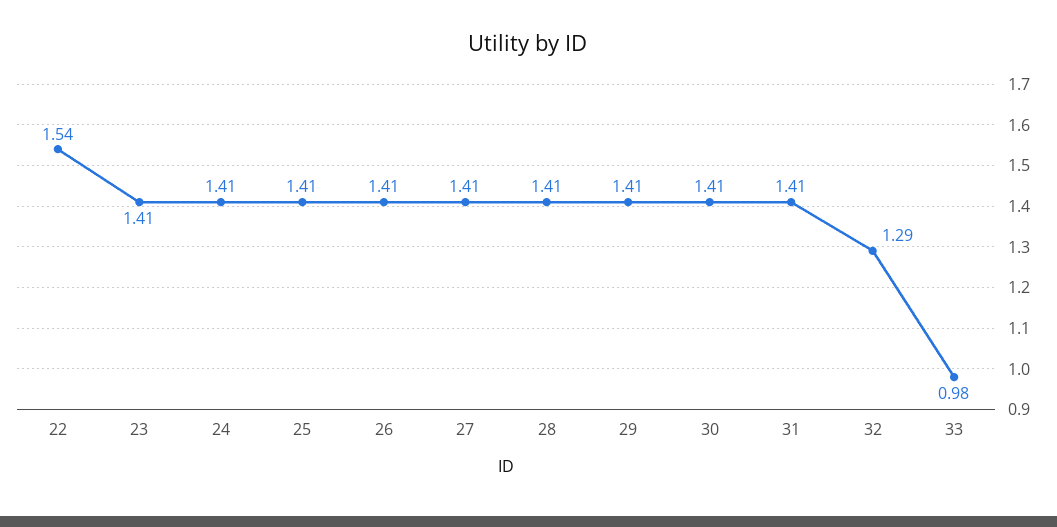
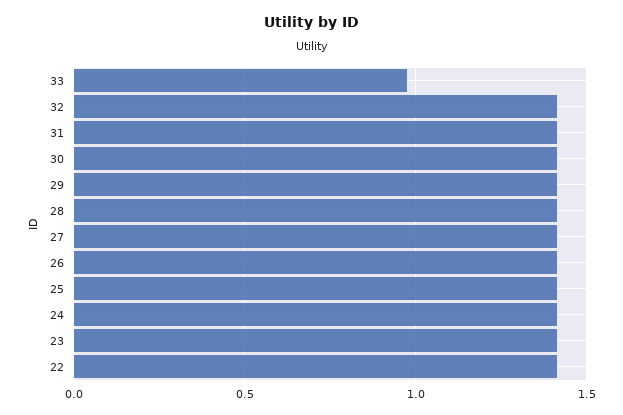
  {
-   "22": 1.54,
+   "22": 1.4,
    "23": 1.41,
    "24": 1.41,
    "25": 1.41,
    "26": 1.41,
    "27": 1.41,
    "28": 1.41,
    "29": 1.41,
    "30": 1.41,
    "31": 1.41,
-   "32": 1.29,
+   "32": 1.4,
    "33": 0.98
  }

